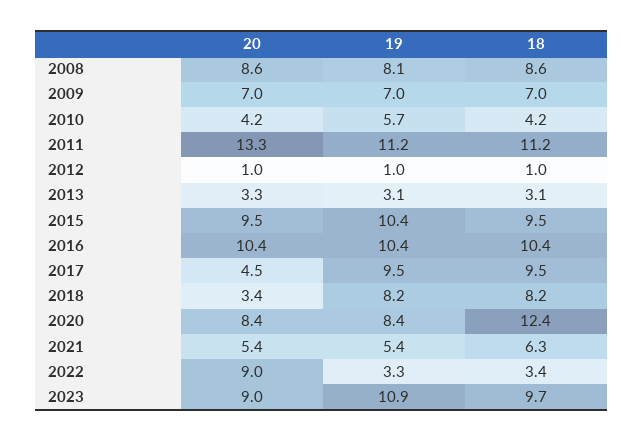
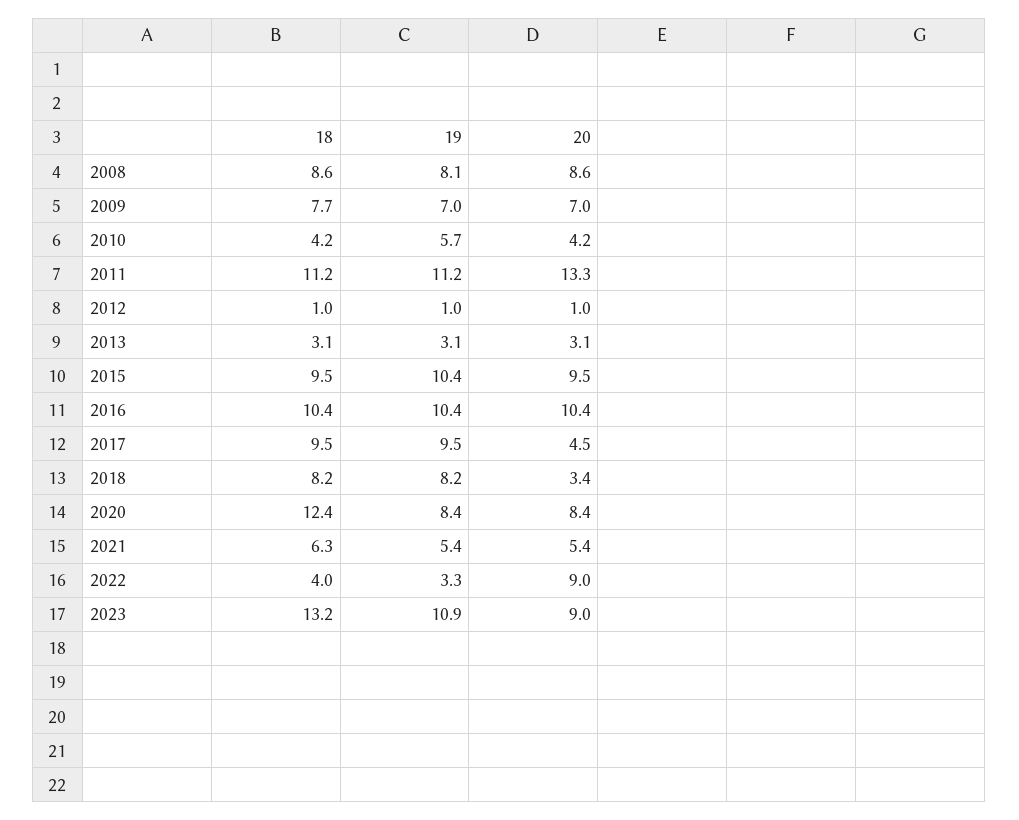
  {
    "20": {
      "2008": 8.6,
      "2009": 7,
      "2010": 4.2,
      "2011": 13.3,
      "2012": 1,
-     "2013": 3.3,
+     "2013": 3.1,
      "2015": 9.5,
      "2016": 10.4,
      "2017": 4.5,
      "2018": 3.4,
      "2020": 8.4,
      "2021": 5.4,
      "2022": 9,
      "2023": 9
    },
    "19": {
      "2008": 8.1,
      "2009": 7,
      "2010": 5.7,
      "2011": 11.2,
      "2012": 1,
      "2013": 3.1,
      "2015": 10.4,
      "2016": 10.4,
      "2017": 9.5,
      "2018": 8.2,
      "2020": 8.4,
      "2021": 5.4,
      "2022": 3.3,
      "2023": 10.9
    },
    "18": {
      "2008": 8.6,
-     "2009": 7,
+     "2009": 7.7,
      "2010": 4.2,
      "2011": 11.2,
      "2012": 1,
      "2013": 3.1,
      "2015": 9.5,
      "2016": 10.4,
      "2017": 9.5,
      "2018": 8.2,
      "2020": 12.4,
      "2021": 6.3,
-     "2022": 3.4,
+     "2022": 4,
-     "2023": 9.7
+     "2023": 13.2
    }
  }

